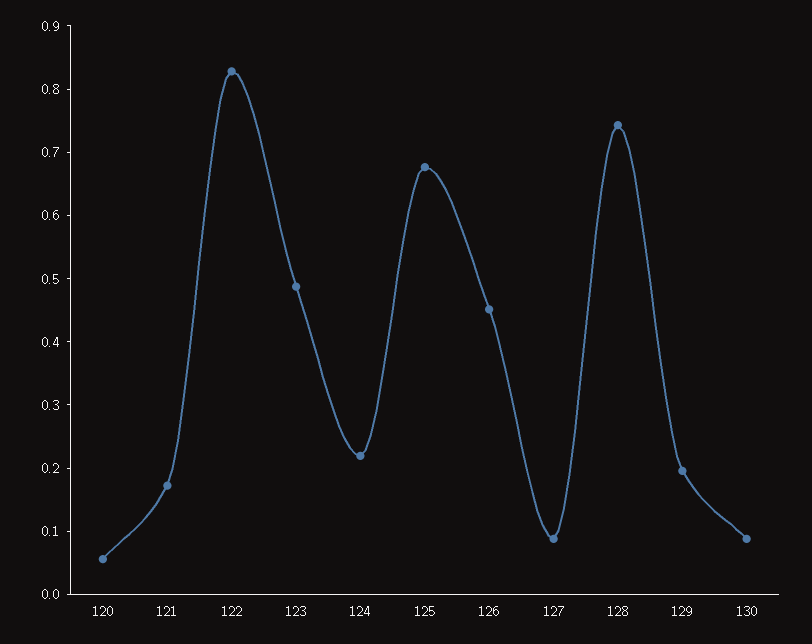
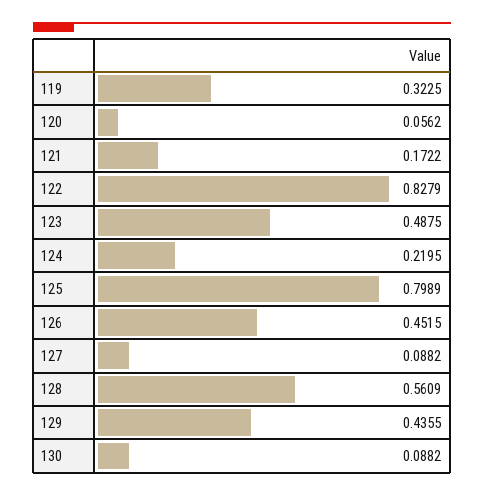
  {
    "120": 0.0562,
    "121": 0.1722,
    "122": 0.8279,
    "123": 0.4875,
    "124": 0.2195,
-   "125": 0.68,
+   "125": 0.7989,
    "126": 0.4515,
    "127": 0.0882,
-   "128": 0.74,
+   "128": 0.5609,
-   "129": 0.2,
+   "129": 0.4355,
-   "130": 0.0882
+   "130": 0.0882,
+   "119": 0.3225
  }

